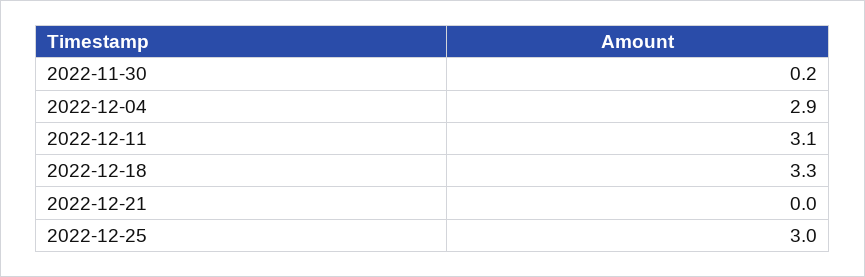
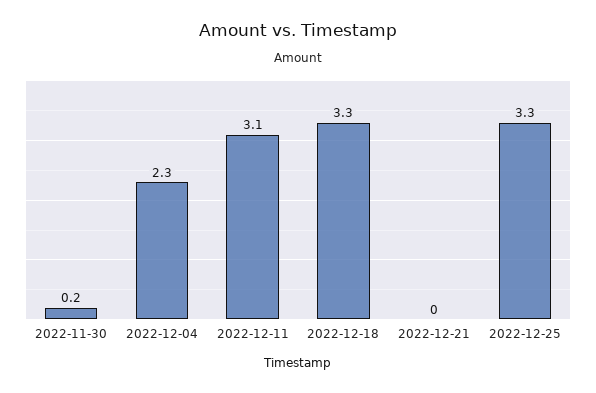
  {
    "2022-11-30": 0.2,
-   "2022-12-04": 2.9,
+   "2022-12-04": 2.3,
    "2022-12-11": 3.1,
    "2022-12-18": 3.3,
    "2022-12-21": 0,
-   "2022-12-25": 3
+   "2022-12-25": 3.3
  }

